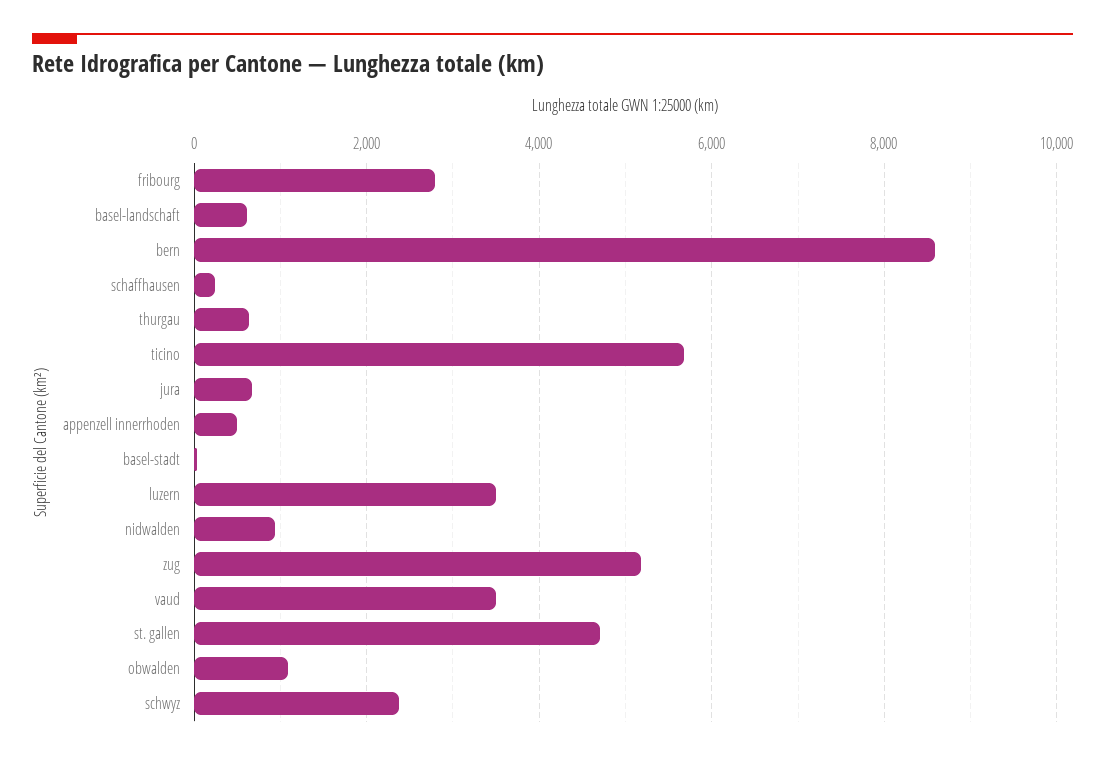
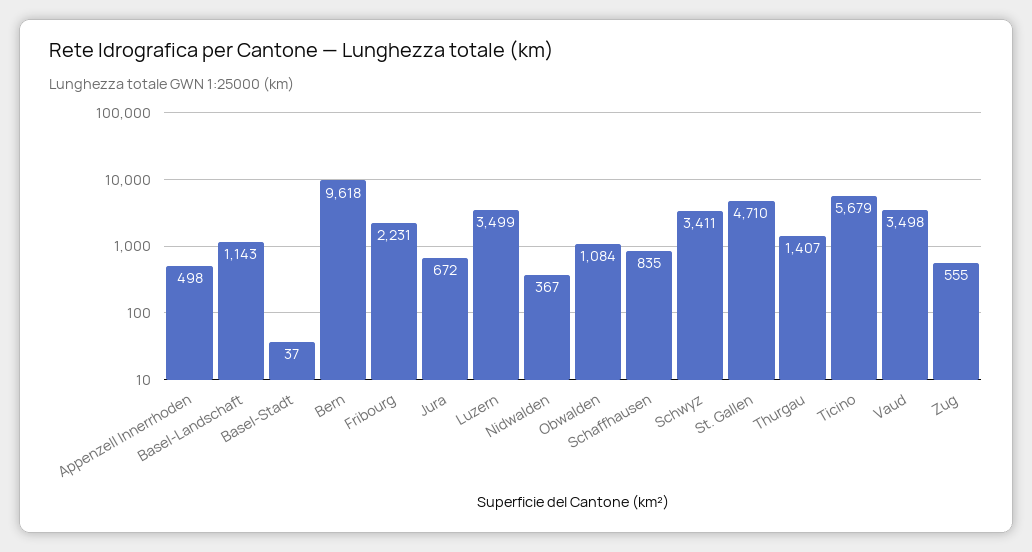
  {
-   "fribourg": 2800,
+   "fribourg": 2231,
-   "basel-landschaft": 600,
+   "basel-landschaft": 1143,
-   "bern": 8600,
+   "bern": 9618,
-   "schaffhausen": 200,
+   "schaffhausen": 835,
-   "thurgau": 600,
+   "thurgau": 1407,
    "ticino": 5679,
    "jura": 672,
    "appenzell innerrhoden": 498,
    "basel-stadt": 37,
    "luzern": 3499,
-   "nidwalden": 1000,
+   "nidwalden": 367,
-   "zug": 5200,
+   "zug": 555,
    "vaud": 3498,
    "st. gallen": 4710,
    "obwalden": 1084,
-   "schwyz": 2400
+   "schwyz": 3411
  }

